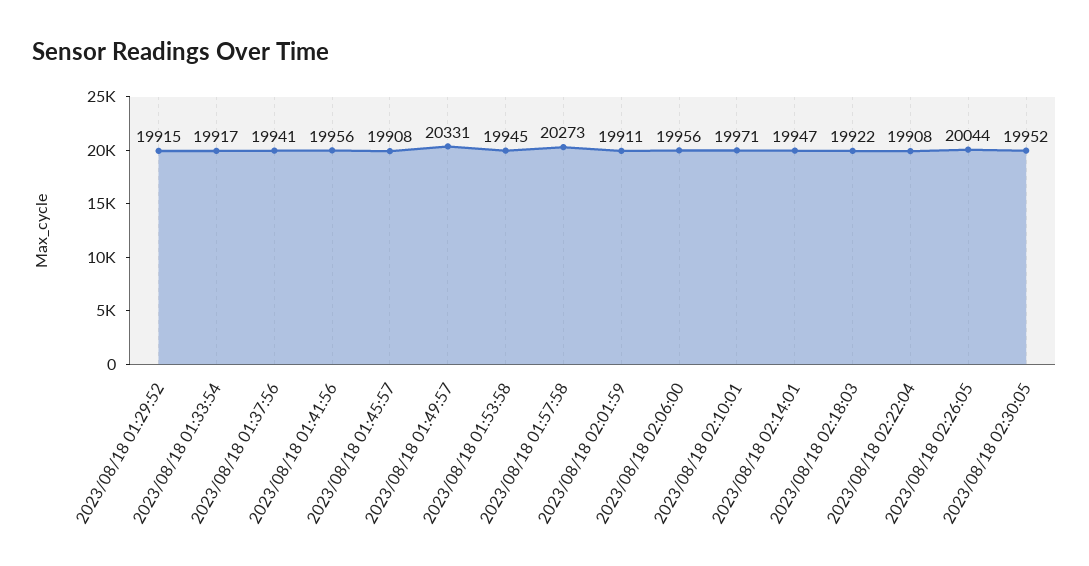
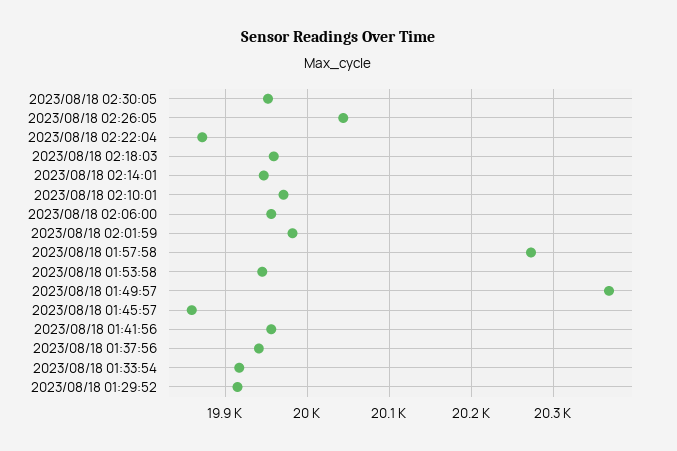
  {
    "2023/08/18 01:29:52": 19915,
    "2023/08/18 01:33:54": 19917,
    "2023/08/18 01:37:56": 19941,
    "2023/08/18 01:41:56": 19956,
-   "2023/08/18 01:45:57": 19908,
+   "2023/08/18 01:45:57": 19860,
-   "2023/08/18 01:49:57": 20331,
+   "2023/08/18 01:49:57": 20370,
    "2023/08/18 01:53:58": 19945,
    "2023/08/18 01:57:58": 20273,
-   "2023/08/18 02:01:59": 19911,
+   "2023/08/18 02:01:59": 19980,
    "2023/08/18 02:06:00": 19956,
    "2023/08/18 02:10:01": 19971,
    "2023/08/18 02:14:01": 19947,
-   "2023/08/18 02:18:03": 19922,
+   "2023/08/18 02:18:03": 19960,
-   "2023/08/18 02:22:04": 19908,
+   "2023/08/18 02:22:04": 19870,
    "2023/08/18 02:26:05": 20044,
    "2023/08/18 02:30:05": 19952
  }

